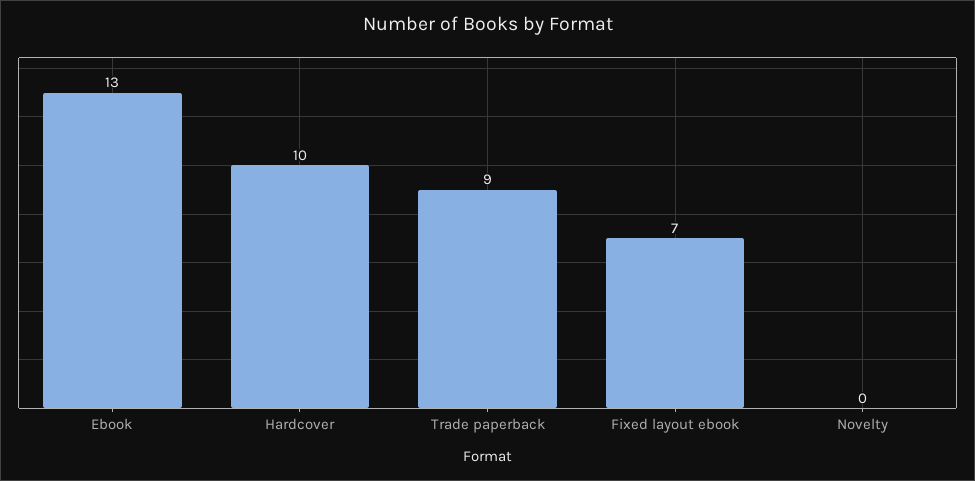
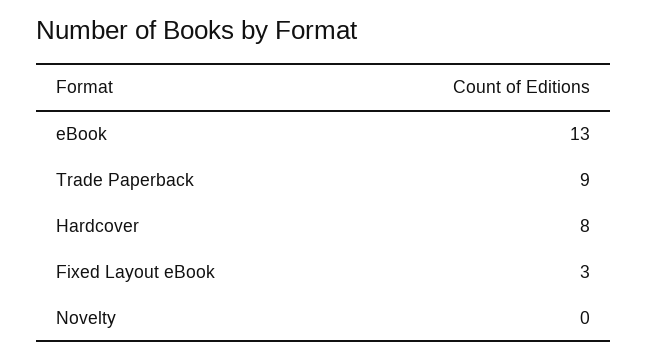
  {
    "Ebook": 13,
-   "Hardcover": 10,
+   "Hardcover": 8,
    "Trade paperback": 9,
-   "Fixed layout ebook": 7,
+   "Fixed layout ebook": 3,
    "Novelty": 0
  }

